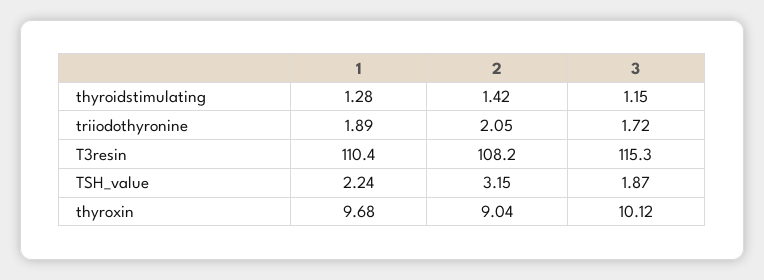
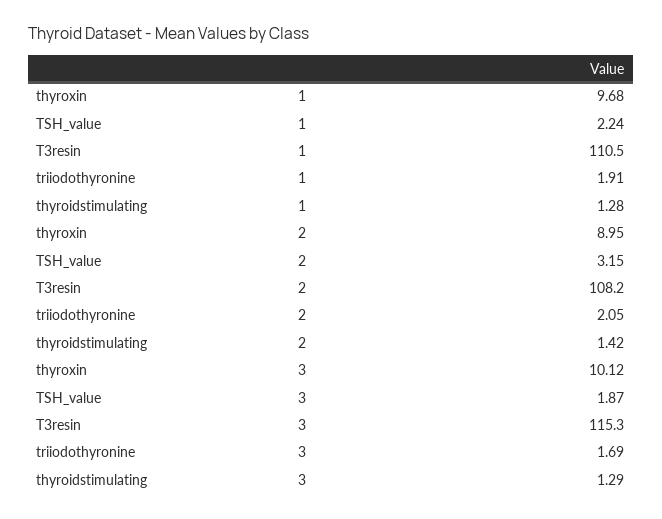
  {
    "1": {
      "thyroidstimulating": 1.28,
-     "triiodothyronine": 1.89,
+     "triiodothyronine": 1.91,
-     "T3resin": 110.4,
+     "T3resin": 110.5,
      "TSH_value": 2.24,
      "thyroxin": 9.68
    },
    "2": {
      "thyroidstimulating": 1.42,
      "triiodothyronine": 2.05,
      "T3resin": 108.2,
      "TSH_value": 3.15,
-     "thyroxin": 9.04
+     "thyroxin": 8.95
    },
    "3": {
-     "thyroidstimulating": 1.15,
+     "thyroidstimulating": 1.29,
-     "triiodothyronine": 1.72,
+     "triiodothyronine": 1.69,
      "T3resin": 115.3,
      "TSH_value": 1.87,
      "thyroxin": 10.12
    }
  }

